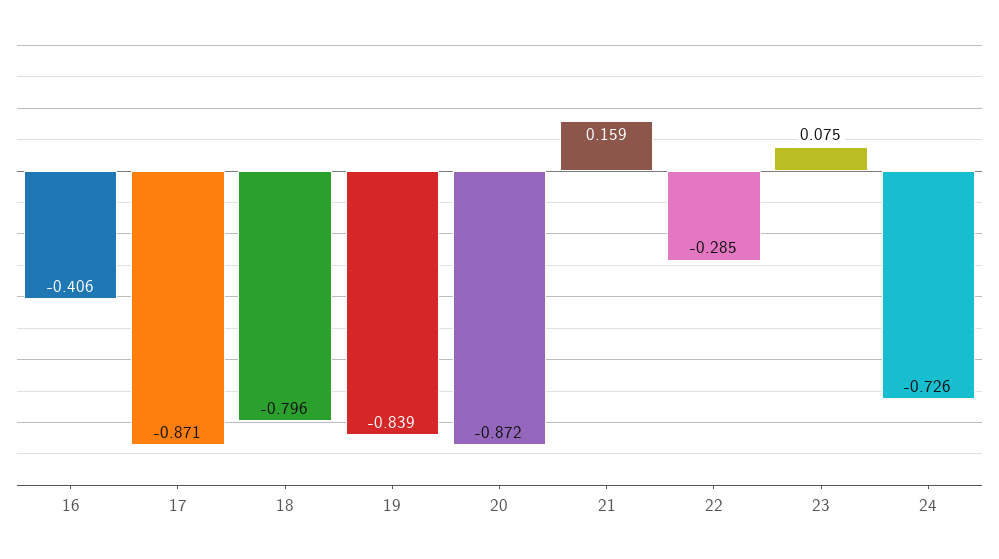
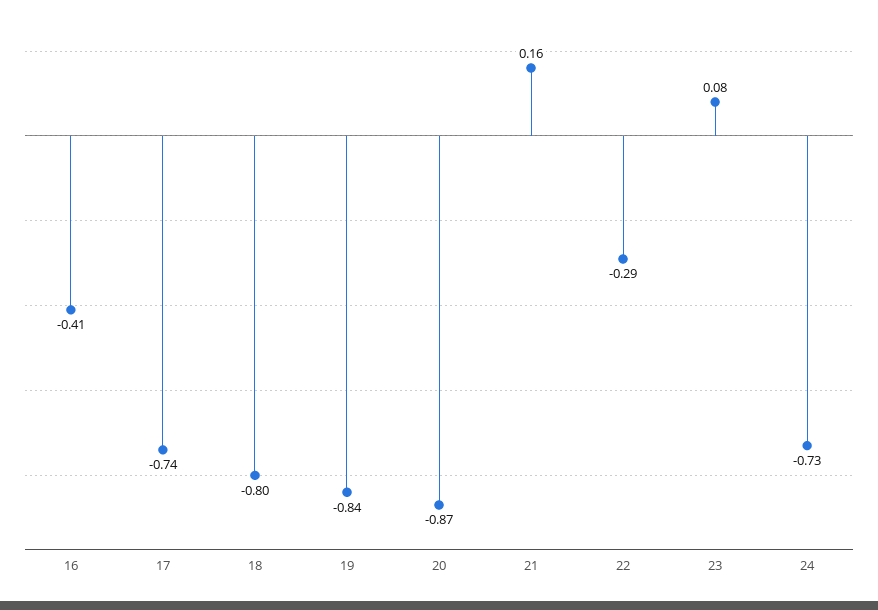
  {
    "16": -0.406,
-   "17": -0.871,
+   "17": -0.74,
    "18": -0.796,
    "19": -0.839,
    "20": -0.872,
    "21": 0.159,
    "22": -0.285,
    "23": 0.075,
    "24": -0.726
  }

